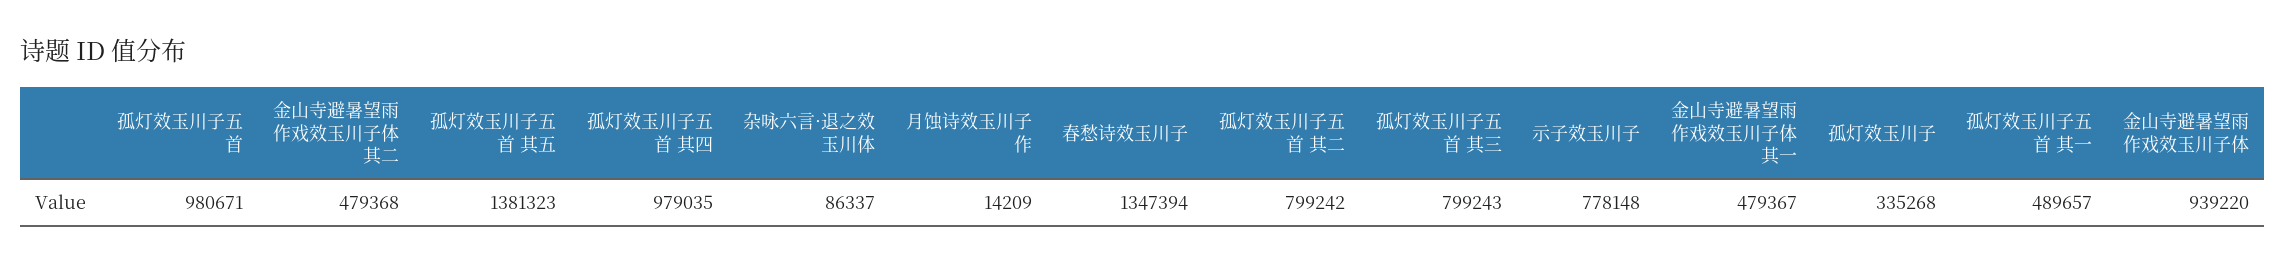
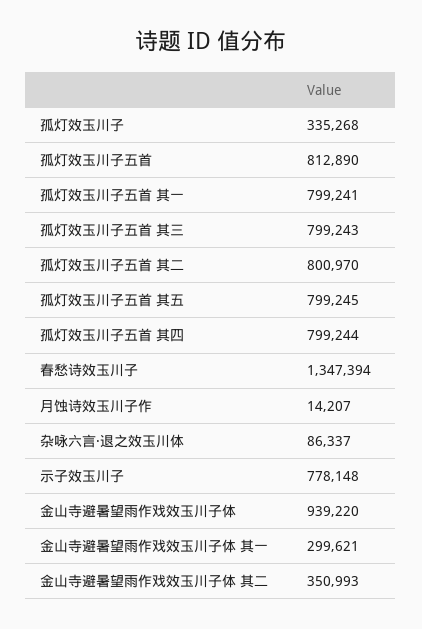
  {
-   "孤灯效玉川子五首": 980671,
+   "孤灯效玉川子五首": 812890,
-   "金山寺避暑望雨作戏效玉川子体 其二": 479368,
+   "金山寺避暑望雨作戏效玉川子体 其二": 350993,
-   "孤灯效玉川子五首 其五": 1381323,
+   "孤灯效玉川子五首 其五": 799245,
-   "孤灯效玉川子五首 其四": 979035,
+   "孤灯效玉川子五首 其四": 799244,
    "杂咏六言·退之效玉川体": 86337,
-   "月蚀诗效玉川子作": 14209,
+   "月蚀诗效玉川子作": 14207,
    "春愁诗效玉川子": 1347394,
-   "孤灯效玉川子五首 其二": 799242,
+   "孤灯效玉川子五首 其二": 800970,
    "孤灯效玉川子五首 其三": 799243,
    "示子效玉川子": 778148,
-   "金山寺避暑望雨作戏效玉川子体 其一": 479367,
+   "金山寺避暑望雨作戏效玉川子体 其一": 299621,
    "孤灯效玉川子": 335268,
-   "孤灯效玉川子五首 其一": 489657,
+   "孤灯效玉川子五首 其一": 799241,
    "金山寺避暑望雨作戏效玉川子体": 939220
  }

